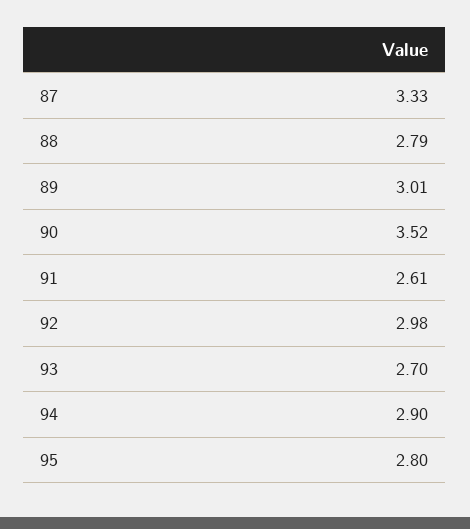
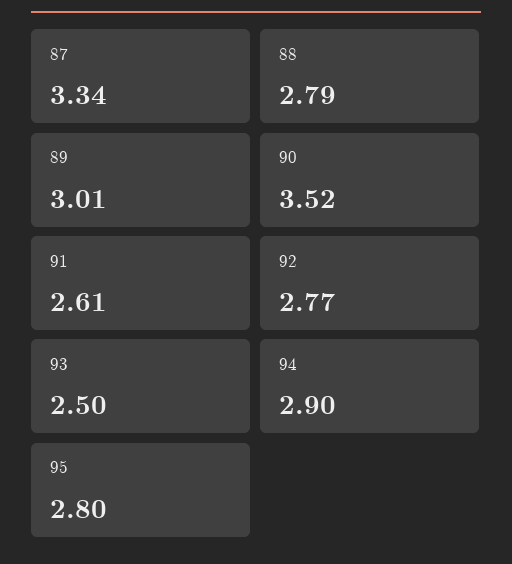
  {
-   "87": 3.33,
+   "87": 3.34,
    "88": 2.79,
    "89": 3.01,
    "90": 3.52,
    "91": 2.61,
-   "92": 2.98,
+   "92": 2.77,
-   "93": 2.7,
+   "93": 2.5,
    "94": 2.9,
    "95": 2.8
  }

